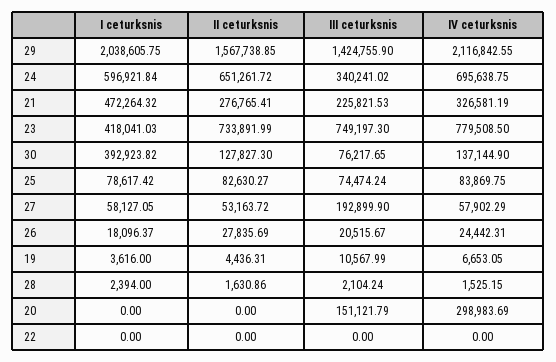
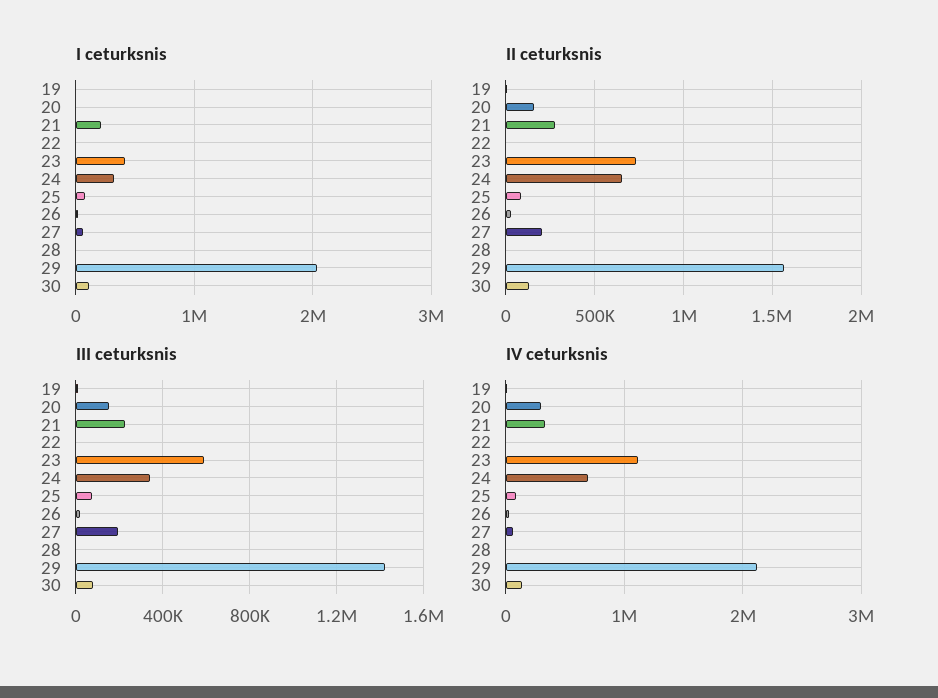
  {
    "I ceturksnis": {
      "29": 2038605.75,
-     "24": 596921.84,
+     "24": 300000,
-     "21": 472264.32,
+     "21": 200000,
      "23": 418041.03,
-     "30": 392923.82,
+     "30": 100000,
      "25": 78617.42,
      "27": 58127.05,
      "26": 18096.37,
      "19": 3616,
      "28": 2394,
      "20": 0,
      "22": 0
    },
    "II ceturksnis": {
      "29": 1567738.85,
      "24": 651261.72,
      "21": 276765.41,
      "23": 733891.99,
      "30": 127827.3,
      "25": 82630.27,
-     "27": 53163.72,
+     "27": 200000,
      "26": 27835.69,
      "19": 4436.31,
      "28": 1630.86,
-     "20": 0,
+     "20": 150000,
      "22": 0
    },
    "III ceturksnis": {
      "29": 1424755.9,
      "24": 340241.02,
      "21": 225821.53,
-     "23": 749197.3,
+     "23": 600000,
      "30": 76217.65,
      "25": 74474.24,
      "27": 192899.9,
      "26": 20515.67,
      "19": 10567.99,
      "28": 2104.24,
      "20": 151121.79,
      "22": 0
    },
    "IV ceturksnis": {
      "29": 2116842.55,
      "24": 695638.75,
      "21": 326581.19,
-     "23": 779508.5,
+     "23": 1100000,
      "30": 137144.9,
      "25": 83869.75,
      "27": 57902.29,
      "26": 24442.31,
      "19": 6653.05,
      "28": 1525.15,
      "20": 298983.69,
      "22": 0
    }
  }

